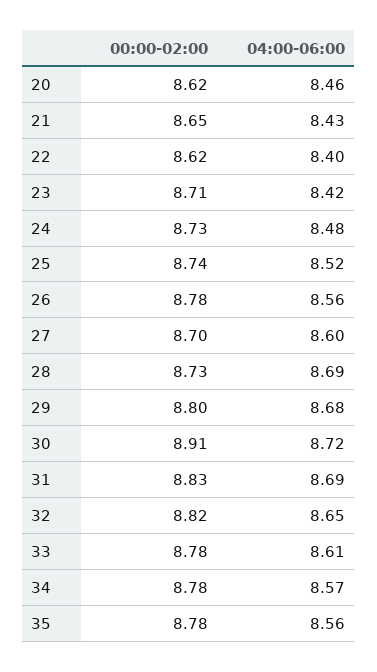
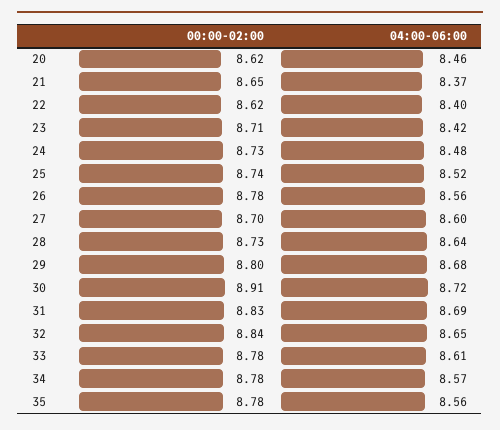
  {
    "00:00-02:00": {
      "20": 8.62,
      "21": 8.65,
      "22": 8.62,
      "23": 8.71,
      "24": 8.73,
      "25": 8.74,
      "26": 8.78,
      "27": 8.7,
      "28": 8.73,
      "29": 8.8,
      "30": 8.91,
      "31": 8.83,
-     "32": 8.82,
+     "32": 8.84,
      "33": 8.78,
      "34": 8.78,
      "35": 8.78
    },
    "04:00-06:00": {
      "20": 8.46,
-     "21": 8.43,
+     "21": 8.37,
      "22": 8.4,
      "23": 8.42,
      "24": 8.48,
      "25": 8.52,
      "26": 8.56,
      "27": 8.6,
-     "28": 8.69,
+     "28": 8.64,
      "29": 8.68,
      "30": 8.72,
      "31": 8.69,
      "32": 8.65,
      "33": 8.61,
      "34": 8.57,
      "35": 8.56
    }
  }

